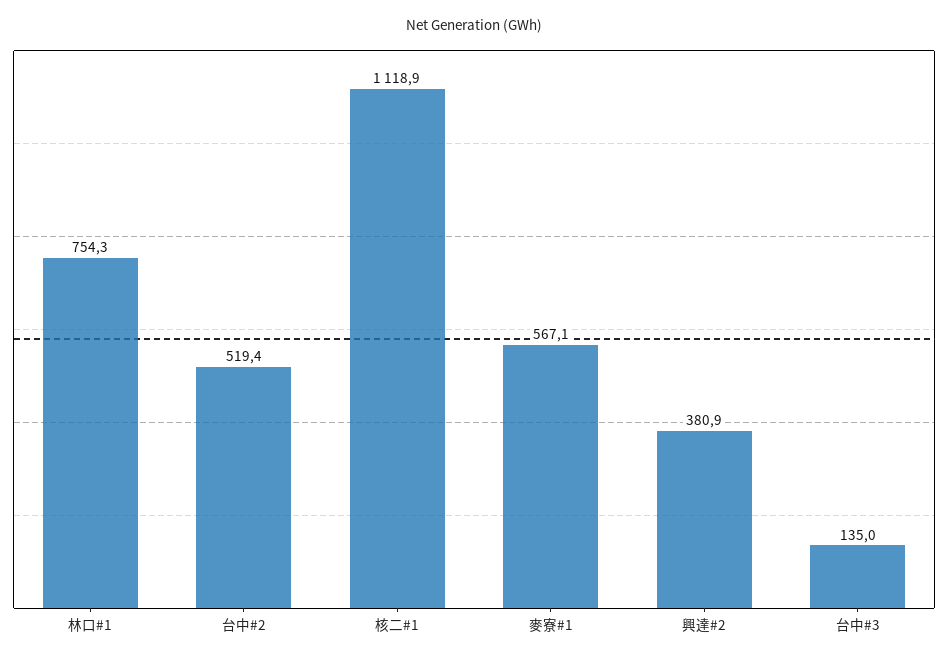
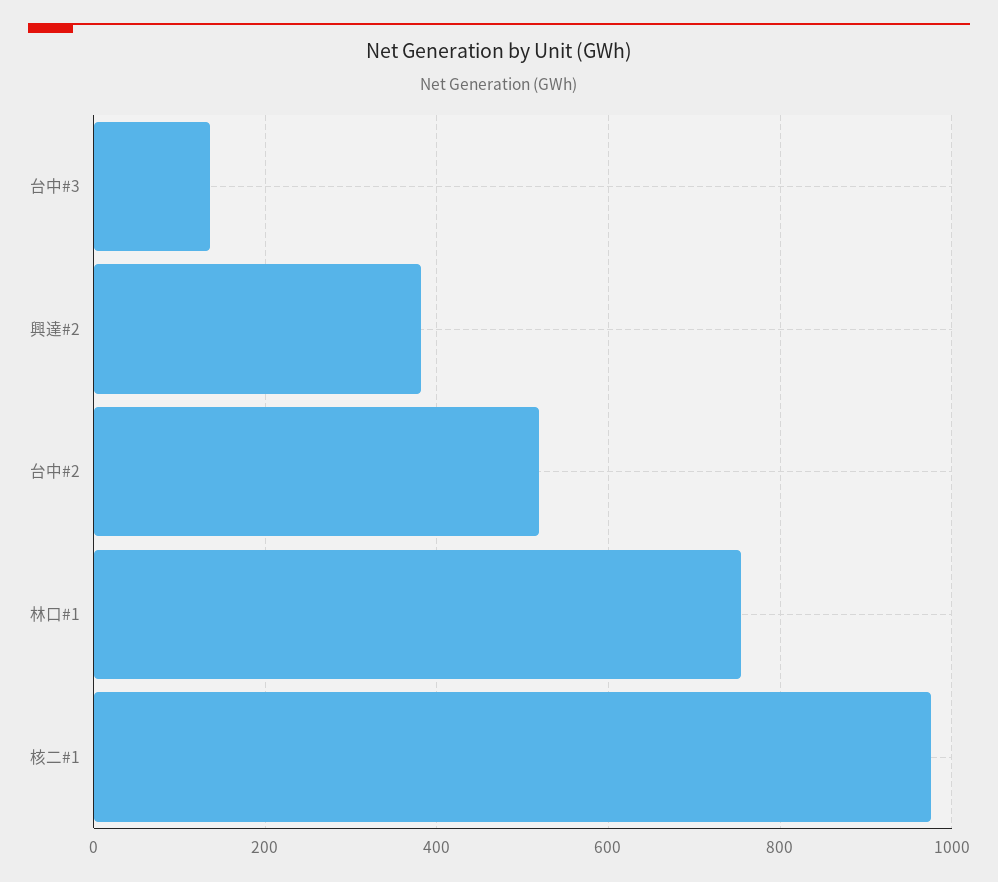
  {
    "林口#1": 754.3,
    "台中#2": 519.4,
-   "核二#1": 1118.9,
+   "核二#1": 980,
-   "麥寮#1": 567.1,
    "興達#2": 380.9,
    "台中#3": 135
  }

